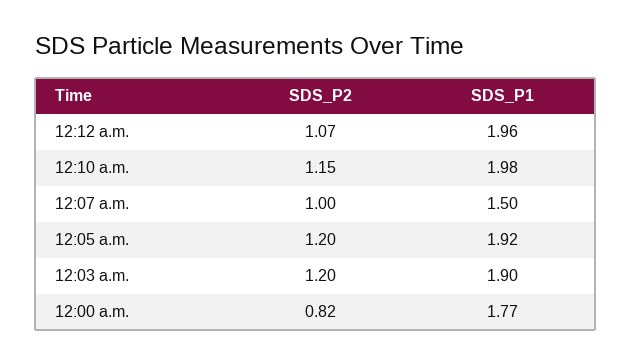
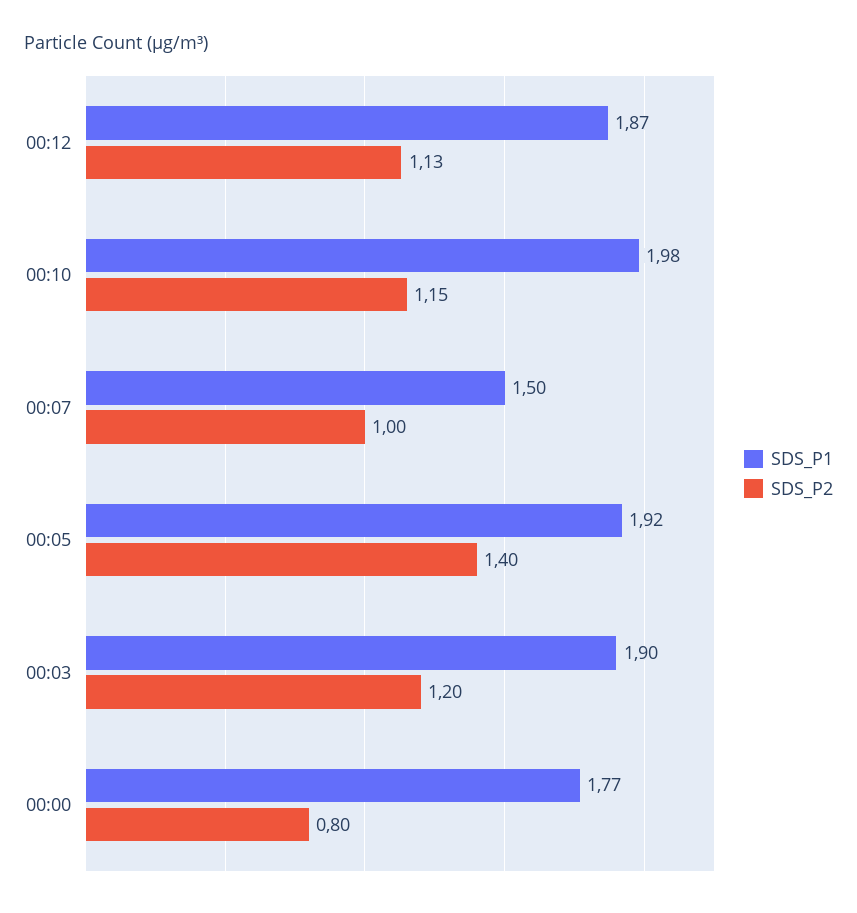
  {
    "SDS_P2": {
-     "12:12 a.m.": 1.07,
+     "12:12 a.m.": 1.13,
      "12:10 a.m.": 1.15,
      "12:07 a.m.": 1,
-     "12:05 a.m.": 1.2,
+     "12:05 a.m.": 1.4,
      "12:03 a.m.": 1.2,
-     "12:00 a.m.": 0.82
+     "12:00 a.m.": 0.8
    },
    "SDS_P1": {
-     "12:12 a.m.": 1.96,
+     "12:12 a.m.": 1.87,
      "12:10 a.m.": 1.98,
      "12:07 a.m.": 1.5,
      "12:05 a.m.": 1.92,
      "12:03 a.m.": 1.9,
      "12:00 a.m.": 1.77
    }
  }

